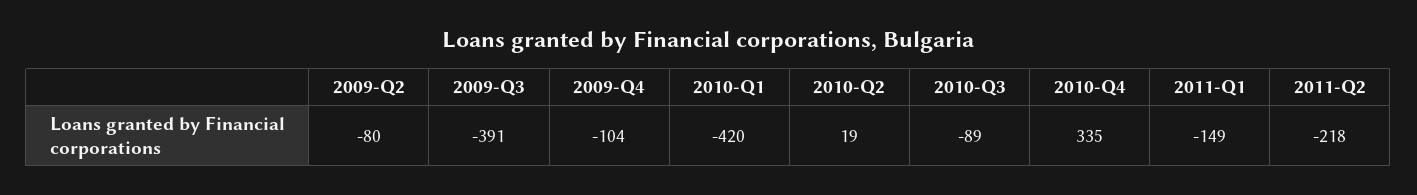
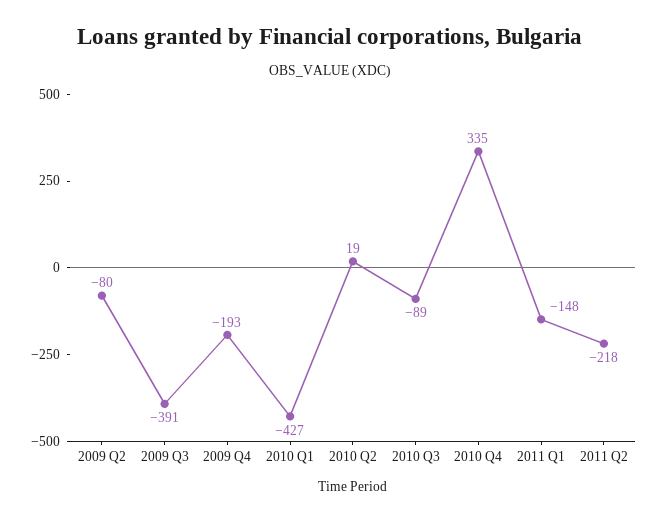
  {
    "2009-Q2": -80,
    "2009-Q3": -391,
-   "2009-Q4": -104,
+   "2009-Q4": -193,
-   "2010-Q1": -420,
+   "2010-Q1": -427,
    "2010-Q2": 19,
    "2010-Q3": -89,
    "2010-Q4": 335,
-   "2011-Q1": -149,
+   "2011-Q1": -148,
    "2011-Q2": -218
  }

